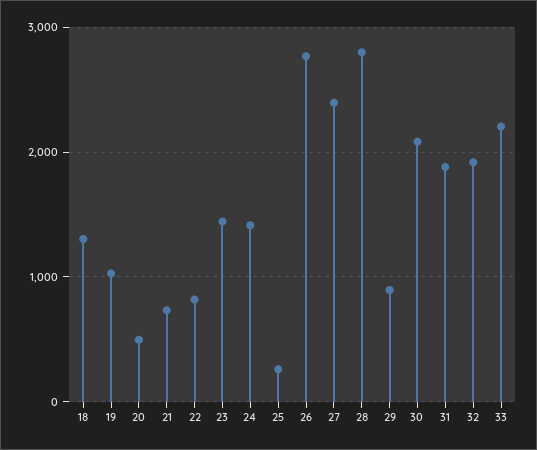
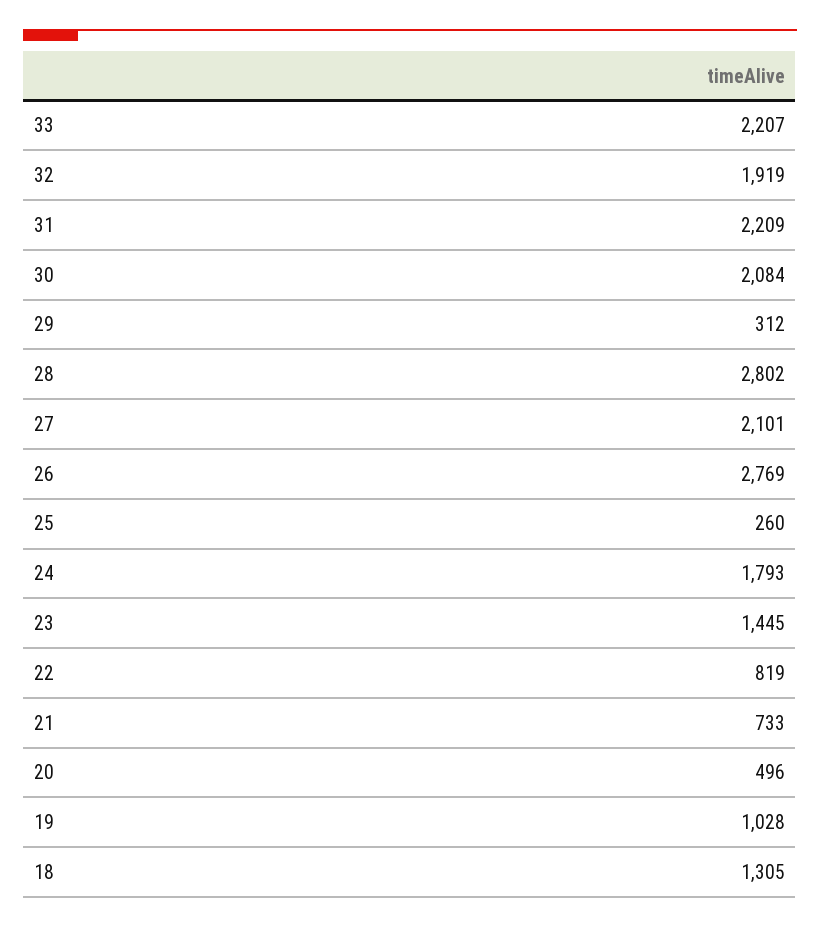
  {
    "18": 1305,
    "19": 1028,
    "20": 496,
    "21": 733,
    "22": 819,
    "23": 1445,
-   "24": 1400,
+   "24": 1793,
    "25": 260,
    "26": 2769,
-   "27": 2400,
+   "27": 2101,
    "28": 2802,
-   "29": 900,
+   "29": 312,
    "30": 2084,
-   "31": 1900,
+   "31": 2209,
    "32": 1919,
    "33": 2207
  }

